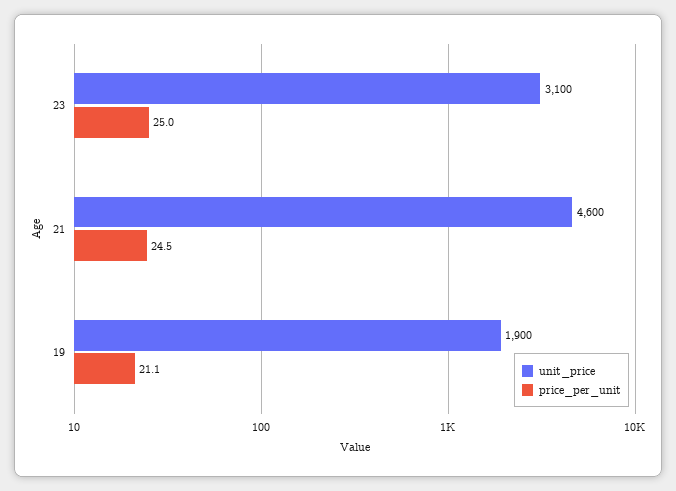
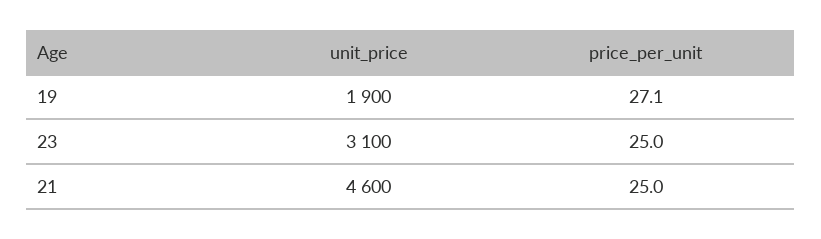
  {
    "unit_price": {
      "23": 3100,
      "21": 4600,
      "19": 1900
    },
    "price_per_unit": {
      "23": 25,
-     "21": 24.5,
+     "21": 25,
-     "19": 21.1
+     "19": 27.1
    }
  }

